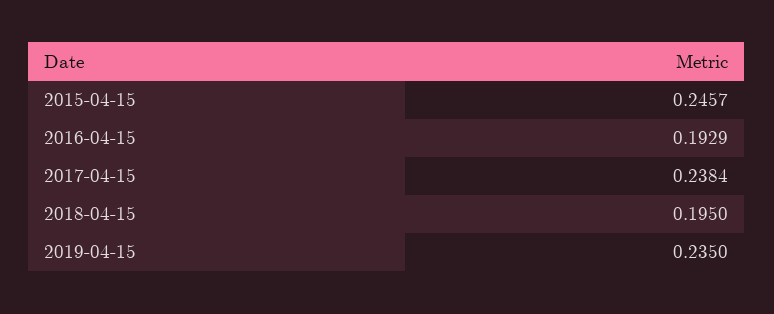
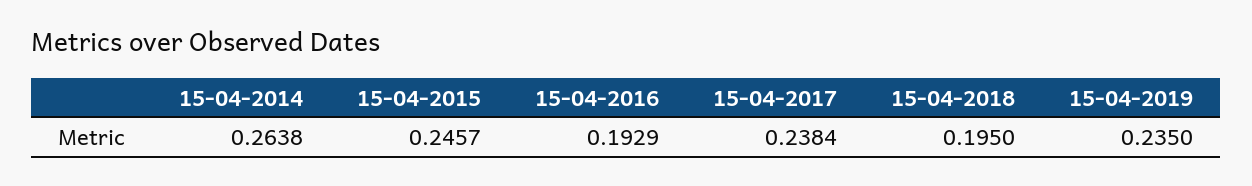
  {
    "2015-04-15": 0.2457,
    "2016-04-15": 0.1929,
    "2017-04-15": 0.2384,
    "2018-04-15": 0.195,
-   "2019-04-15": 0.235
+   "2019-04-15": 0.235,
+   "15-04-2014": 0.2638
  }

